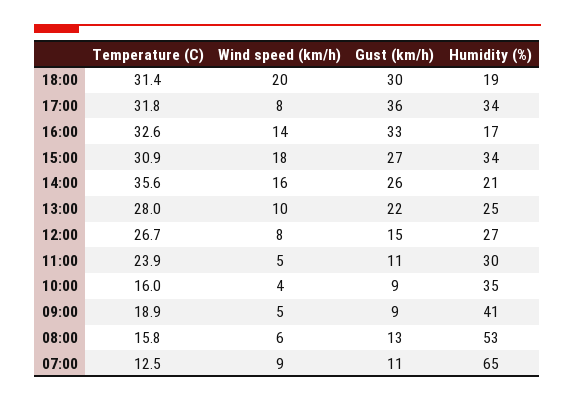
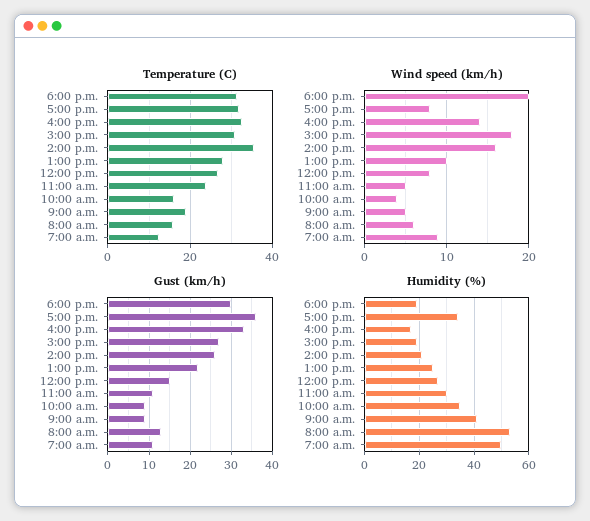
  {
    "Temperature (C)": {
      "18:00": 31.4,
      "17:00": 31.8,
      "16:00": 32.6,
      "15:00": 30.9,
      "14:00": 35.6,
      "13:00": 28,
      "12:00": 26.7,
      "11:00": 23.9,
      "10:00": 16,
      "09:00": 18.9,
      "08:00": 15.8,
      "07:00": 12.5
    },
    "Wind speed (km/h)": {
      "18:00": 20,
      "17:00": 8,
      "16:00": 14,
      "15:00": 18,
      "14:00": 16,
      "13:00": 10,
      "12:00": 8,
      "11:00": 5,
      "10:00": 4,
      "09:00": 5,
      "08:00": 6,
      "07:00": 9
    },
    "Gust (km/h)": {
      "18:00": 30,
      "17:00": 36,
      "16:00": 33,
      "15:00": 27,
      "14:00": 26,
      "13:00": 22,
      "12:00": 15,
      "11:00": 11,
      "10:00": 9,
      "09:00": 9,
      "08:00": 13,
      "07:00": 11
    },
    "Humidity (%)": {
      "18:00": 19,
      "17:00": 34,
      "16:00": 17,
-     "15:00": 34,
+     "15:00": 20,
      "14:00": 21,
      "13:00": 25,
      "12:00": 27,
      "11:00": 30,
      "10:00": 35,
      "09:00": 41,
      "08:00": 53,
-     "07:00": 65
+     "07:00": 50
    }
  }

